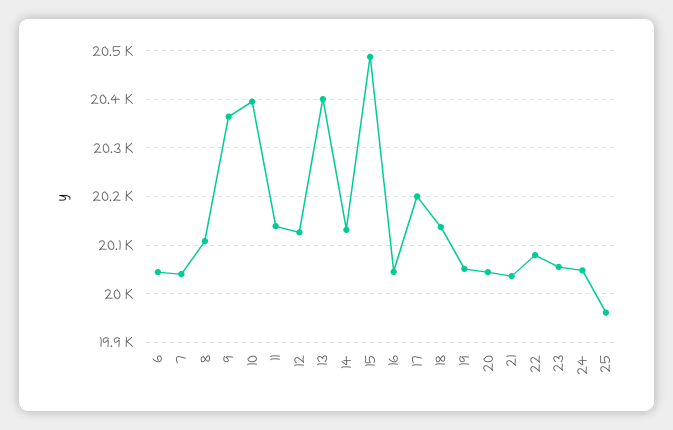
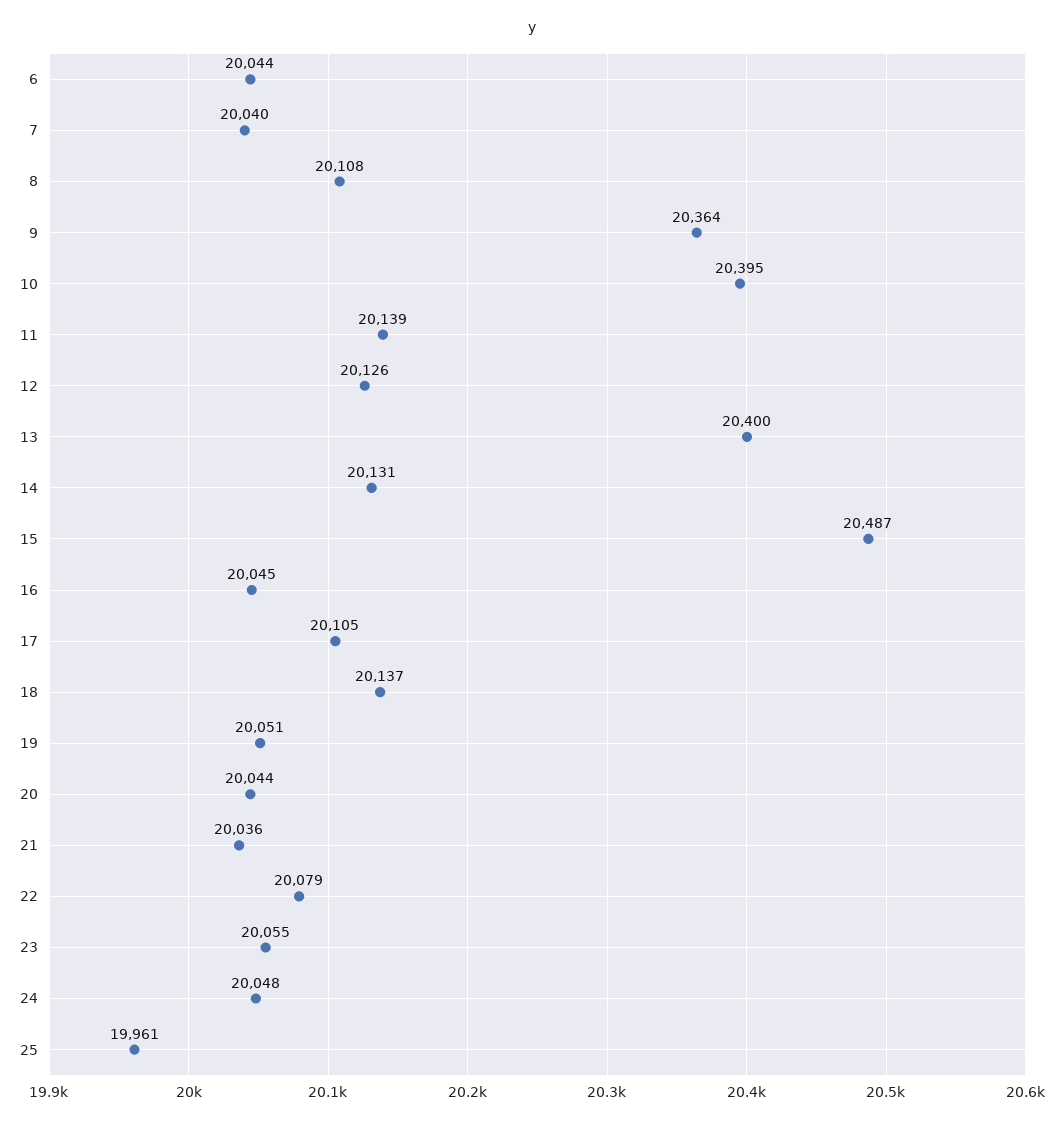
  {
    "6": 20044,
    "7": 20040,
    "8": 20108,
    "9": 20364,
    "10": 20395,
    "11": 20139,
    "12": 20126,
    "13": 20400,
    "14": 20131,
    "15": 20487,
    "16": 20045,
-   "17": 20200,
+   "17": 20105,
    "18": 20137,
    "19": 20051,
    "20": 20044,
    "21": 20036,
    "22": 20079,
    "23": 20055,
    "24": 20048,
    "25": 19961
  }

